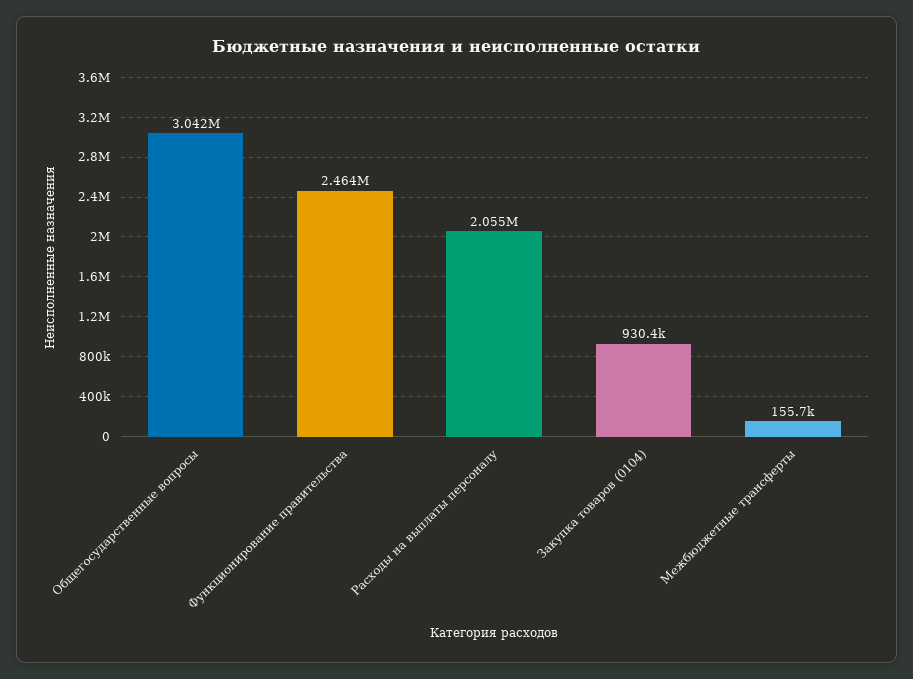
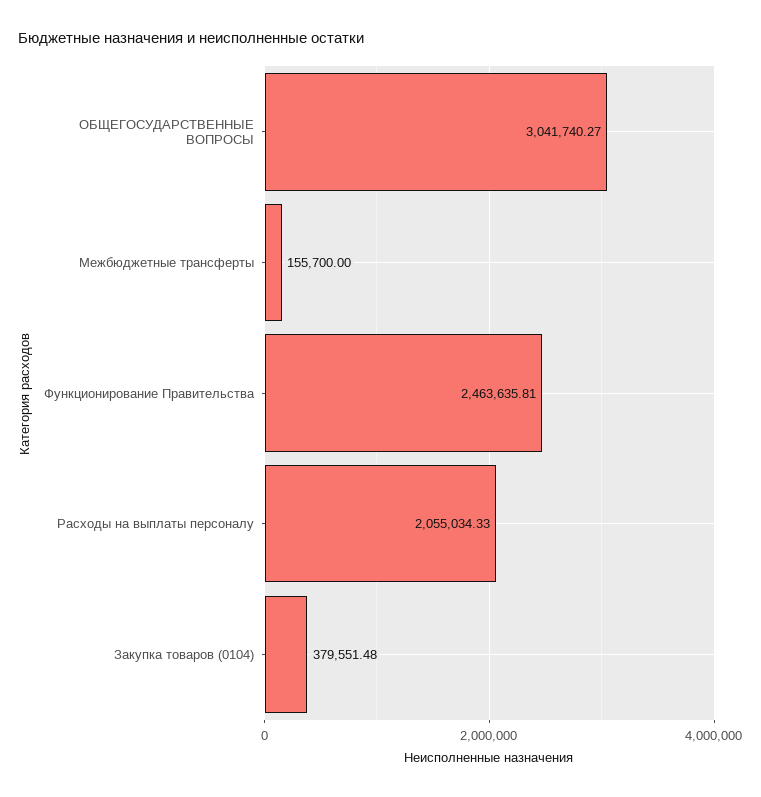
  {
    "Общегосударственные вопросы": 3041740.27,
    "Функционирование правительства": 2463635.81,
    "Расходы на выплаты персоналу": 2055034.33,
-   "Закупка товаров (0104)": 930400,
+   "Закупка товаров (0104)": 379551.48,
    "Межбюджетные трансферты": 155700
  }

